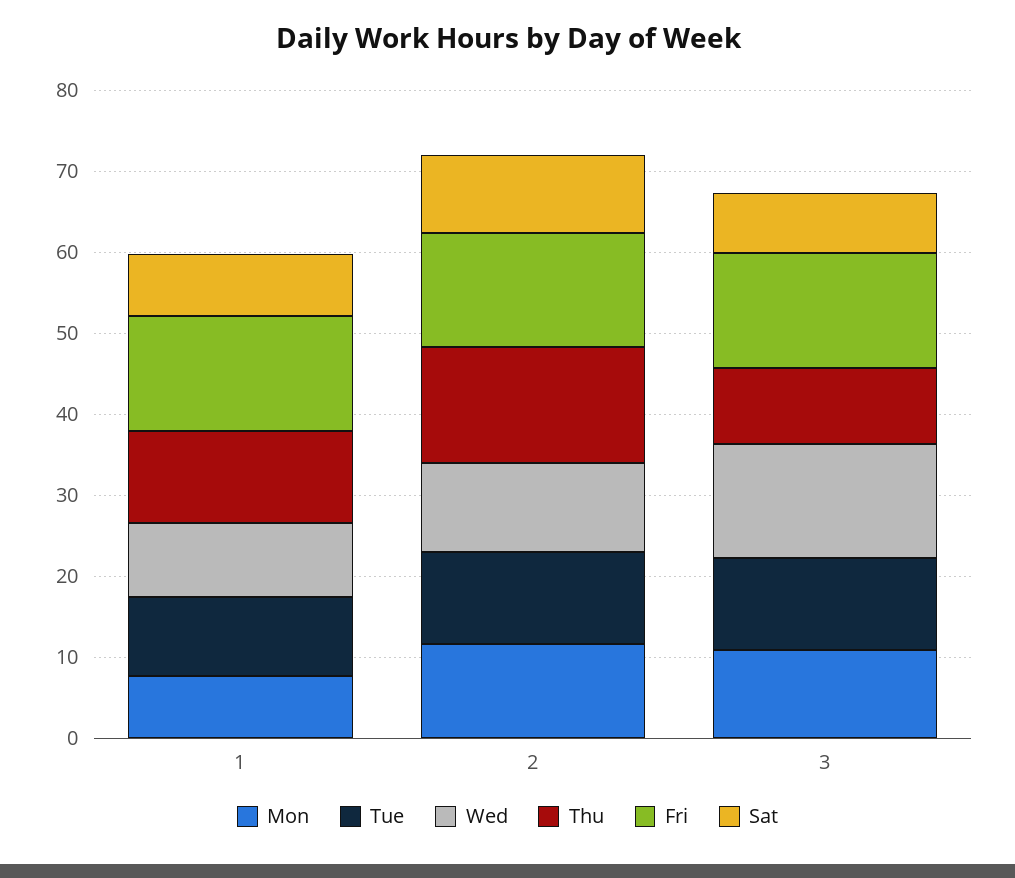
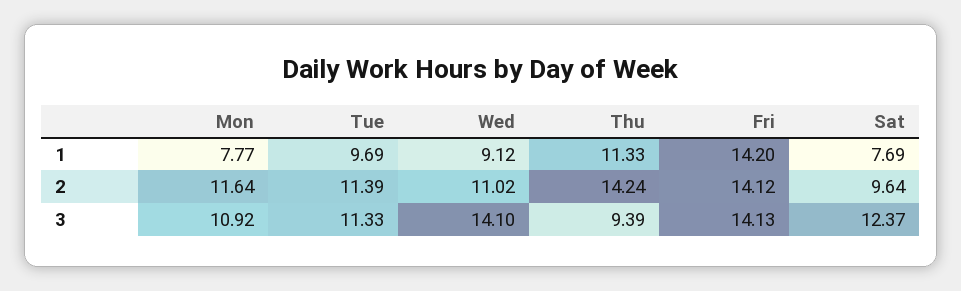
  {
    "Mon": {
      "1": 7.77,
      "2": 11.64,
      "3": 10.92
    },
    "Tue": {
      "1": 9.69,
      "2": 11.39,
      "3": 11.33
    },
    "Wed": {
      "1": 9.12,
      "2": 11.02,
      "3": 14.1
    },
    "Thu": {
      "1": 11.33,
      "2": 14.24,
      "3": 9.39
    },
    "Fri": {
      "1": 14.2,
      "2": 14.12,
      "3": 14.13
    },
    "Sat": {
      "1": 7.69,
      "2": 9.64,
-     "3": 8
+     "3": 12.37
    }
  }

